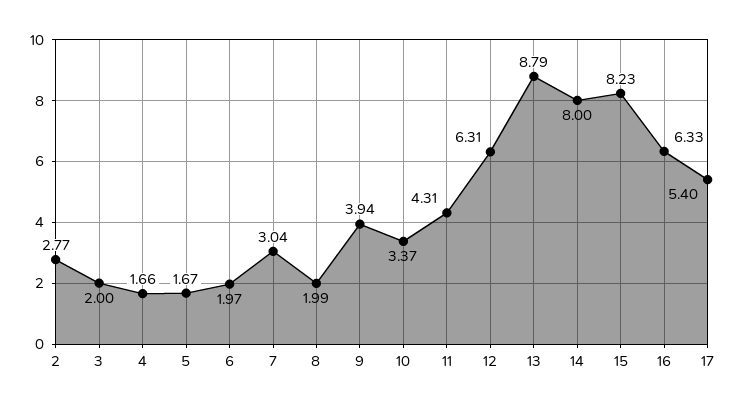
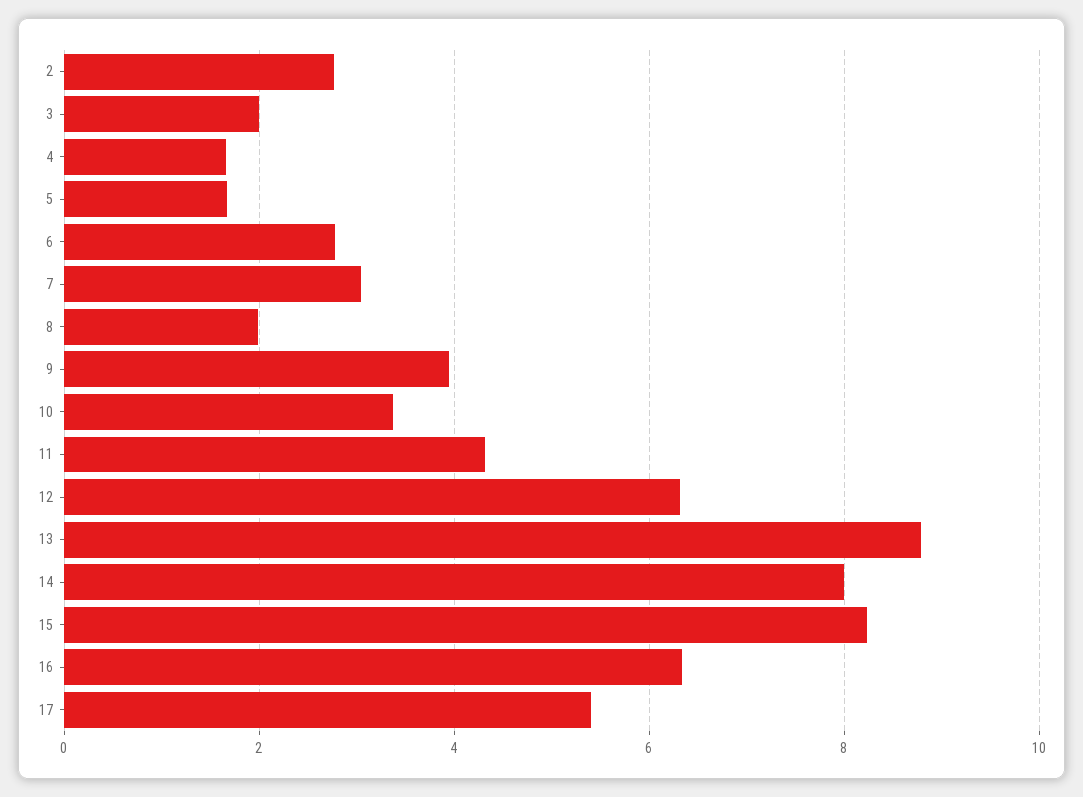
  {
    "2": 2.77,
    "3": 2,
    "4": 1.66,
    "5": 1.67,
-   "6": 1.97,
+   "6": 2.8,
    "7": 3.04,
    "8": 1.99,
    "9": 3.94,
    "10": 3.37,
    "11": 4.31,
    "12": 6.31,
    "13": 8.79,
    "14": 8,
    "15": 8.23,
    "16": 6.33,
    "17": 5.4
  }

